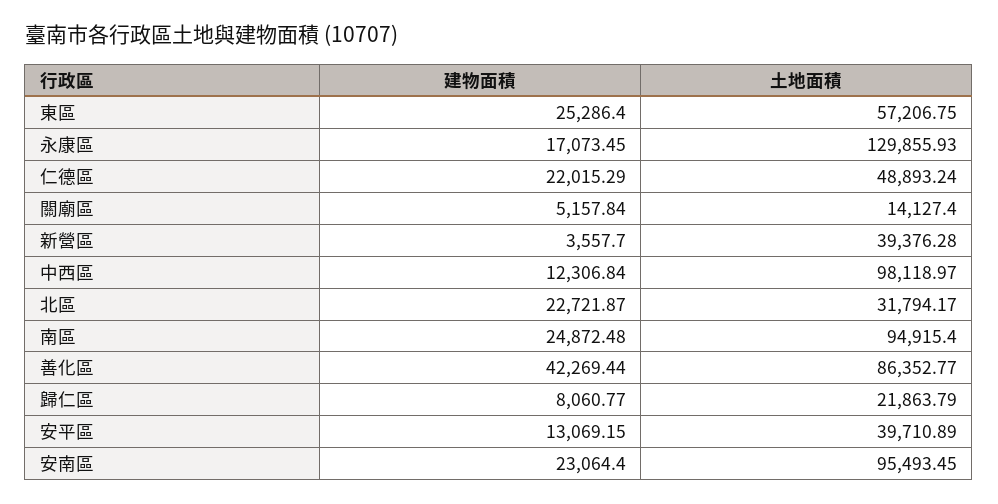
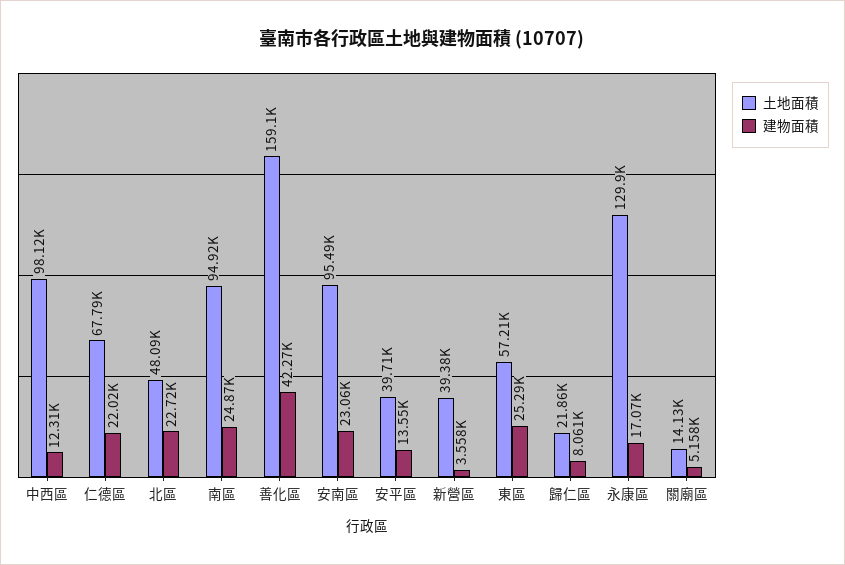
  {
    "建物面積": {
      "東區": 25286.4,
      "永康區": 17073.45,
      "仁德區": 22015.29,
      "關廟區": 5157.84,
      "新營區": 3557.7,
      "中西區": 12306.84,
      "北區": 22721.87,
      "南區": 24872.48,
      "善化區": 42269.44,
      "歸仁區": 8060.77,
-     "安平區": 13069.15,
+     "安平區": 13550,
      "安南區": 23064.4
    },
    "土地面積": {
      "東區": 57206.75,
      "永康區": 129855.93,
-     "仁德區": 48893.24,
+     "仁德區": 67790,
      "關廟區": 14127.4,
      "新營區": 39376.28,
      "中西區": 98118.97,
-     "北區": 31794.17,
+     "北區": 48090,
      "南區": 94915.4,
-     "善化區": 86352.77,
+     "善化區": 159100,
      "歸仁區": 21863.79,
      "安平區": 39710.89,
      "安南區": 95493.45
    }
  }

